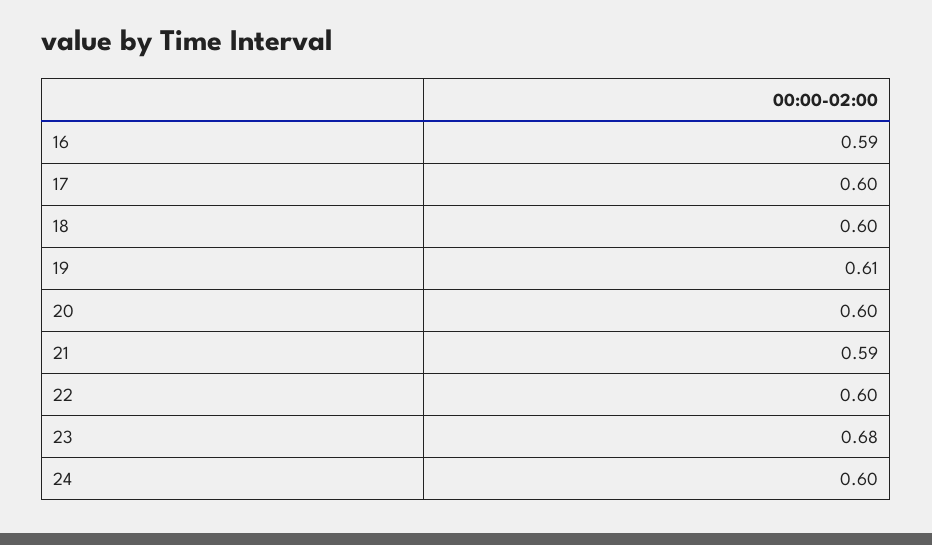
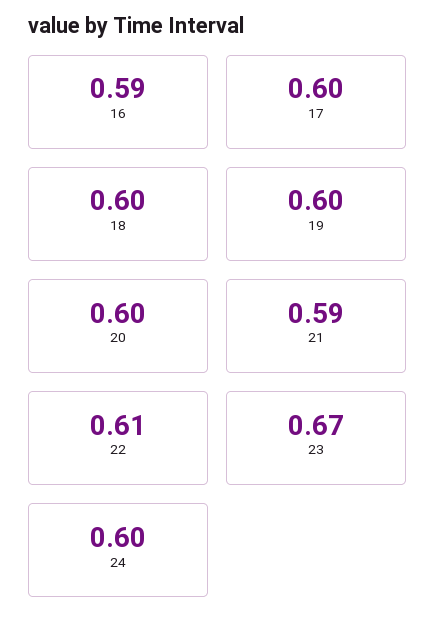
  {
    "16": 0.59,
    "17": 0.6,
    "18": 0.6,
-   "19": 0.61,
+   "19": 0.6,
    "20": 0.6,
    "21": 0.59,
-   "22": 0.6,
+   "22": 0.61,
-   "23": 0.68,
+   "23": 0.67,
    "24": 0.6
  }

